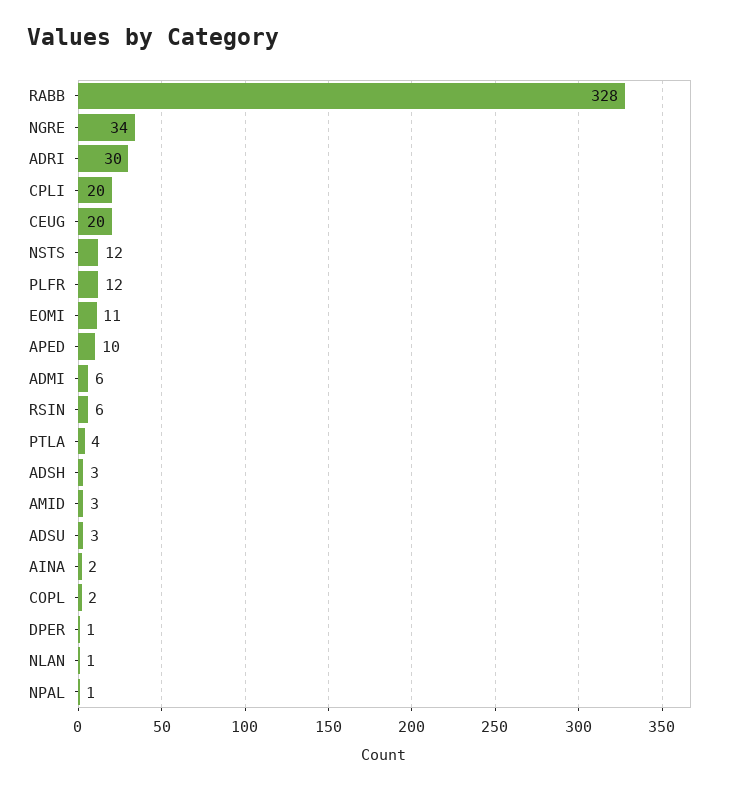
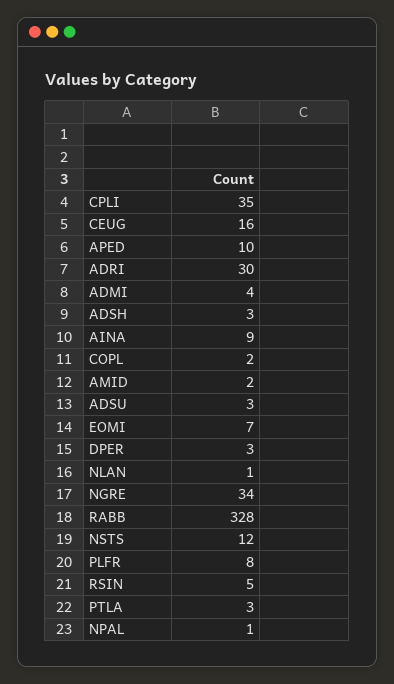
  {
    "RABB": 328,
    "NGRE": 34,
    "ADRI": 30,
-   "CPLI": 20,
+   "CPLI": 35,
-   "CEUG": 20,
+   "CEUG": 16,
    "NSTS": 12,
-   "PLFR": 12,
+   "PLFR": 8,
-   "EOMI": 11,
+   "EOMI": 7,
    "APED": 10,
-   "ADMI": 6,
+   "ADMI": 4,
-   "RSIN": 6,
+   "RSIN": 5,
-   "PTLA": 4,
+   "PTLA": 3,
    "ADSH": 3,
-   "AMID": 3,
+   "AMID": 2,
    "ADSU": 3,
-   "AINA": 2,
+   "AINA": 9,
    "COPL": 2,
-   "DPER": 1,
+   "DPER": 3,
    "NLAN": 1,
    "NPAL": 1
  }

